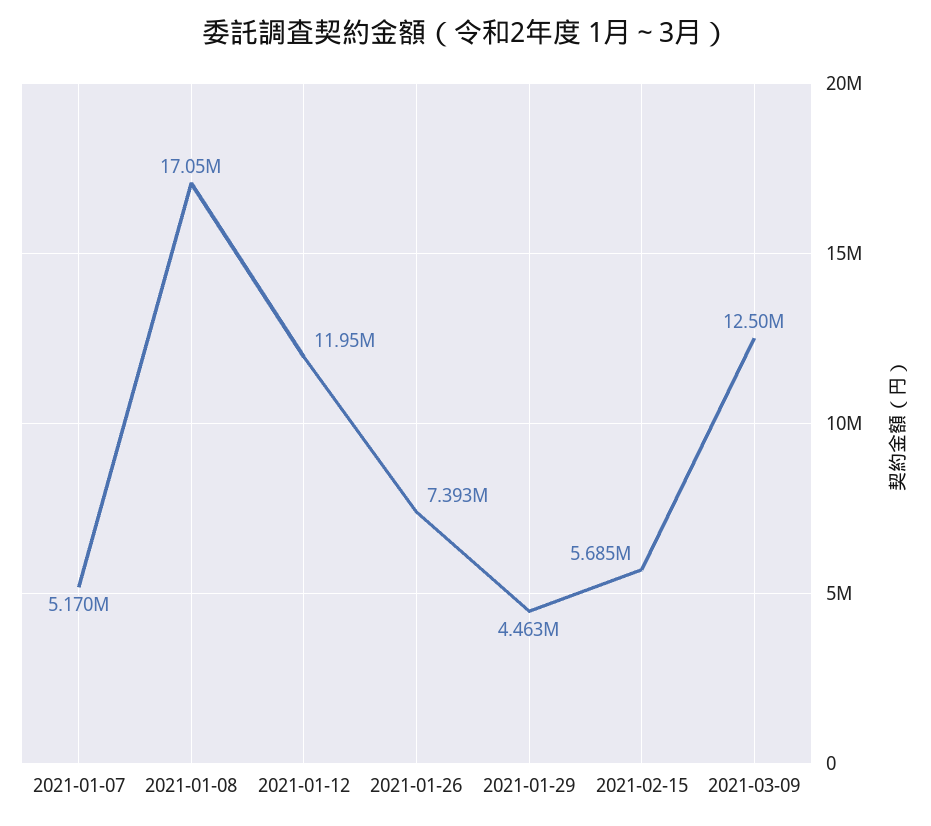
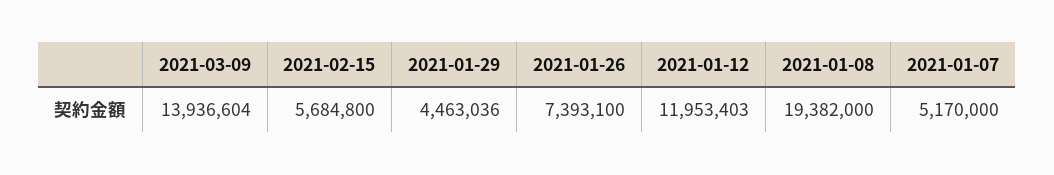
  {
    "2021-01-07": 5170000,
-   "2021-01-08": 17050000,
+   "2021-01-08": 19382000,
    "2021-01-12": 11953403,
    "2021-01-26": 7393100,
    "2021-01-29": 4463036,
    "2021-02-15": 5684800,
-   "2021-03-09": 12500000
+   "2021-03-09": 13936604
  }

